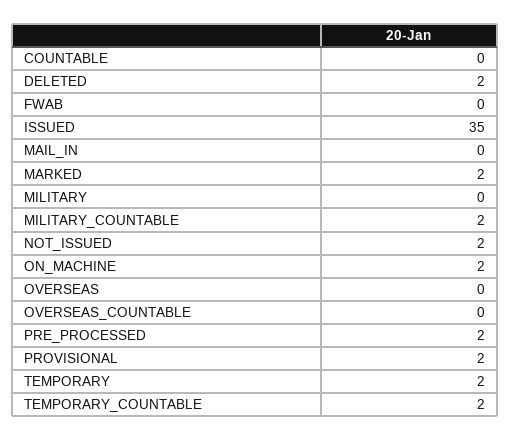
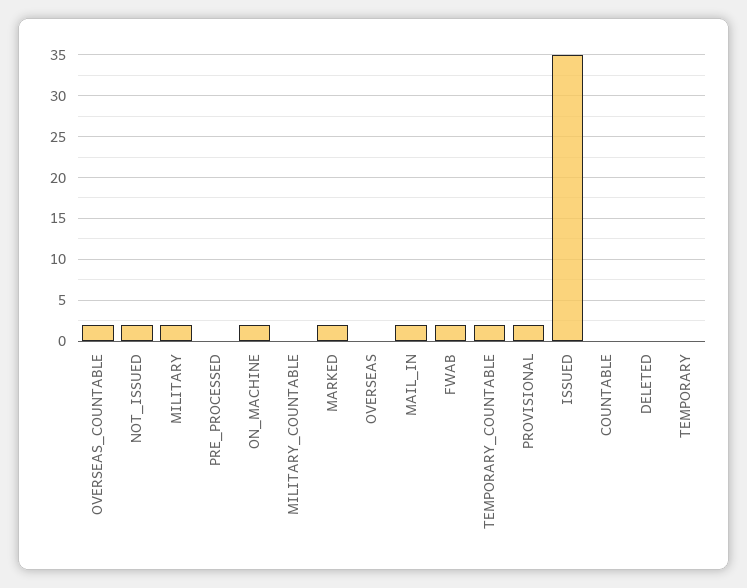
  {
    "COUNTABLE": 0,
-   "DELETED": 2,
+   "DELETED": 0,
-   "FWAB": 0,
+   "FWAB": 2,
    "ISSUED": 35,
-   "MAIL_IN": 0,
+   "MAIL_IN": 2,
    "MARKED": 2,
-   "MILITARY": 0,
+   "MILITARY": 2,
-   "MILITARY_COUNTABLE": 2,
+   "MILITARY_COUNTABLE": 0,
    "NOT_ISSUED": 2,
    "ON_MACHINE": 2,
    "OVERSEAS": 0,
-   "OVERSEAS_COUNTABLE": 0,
+   "OVERSEAS_COUNTABLE": 2,
-   "PRE_PROCESSED": 2,
+   "PRE_PROCESSED": 0,
    "PROVISIONAL": 2,
-   "TEMPORARY": 2,
+   "TEMPORARY": 0,
    "TEMPORARY_COUNTABLE": 2
  }

